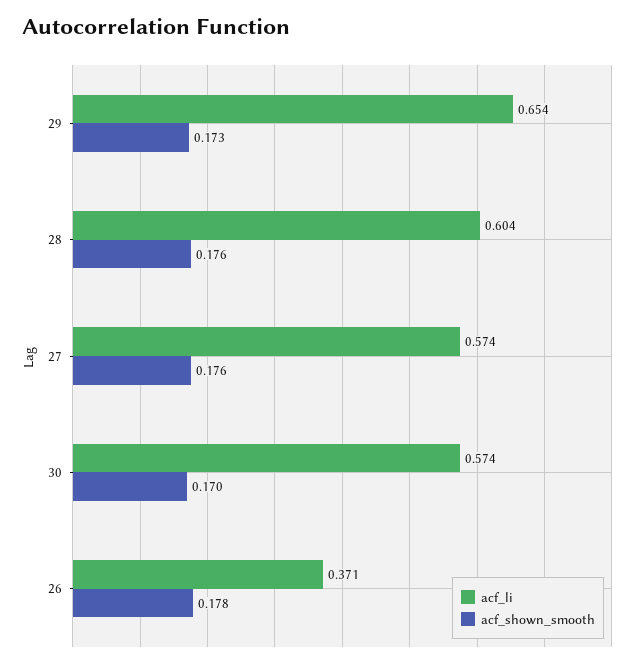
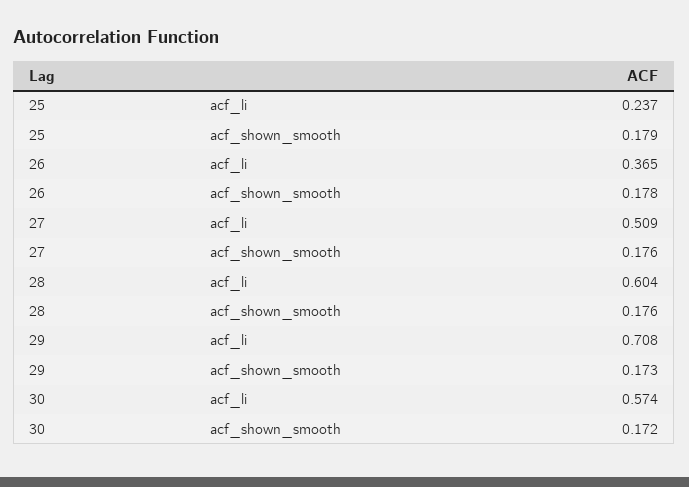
  {
    "acf_li": {
-     "29": 0.654,
+     "29": 0.708,
      "28": 0.604,
-     "27": 0.574,
+     "27": 0.509,
      "30": 0.574,
-     "26": 0.371
+     "26": 0.365,
+     "25": 0.237
    },
    "acf_shown_smooth": {
      "29": 0.173,
      "28": 0.176,
      "27": 0.176,
-     "30": 0.17,
+     "30": 0.172,
-     "26": 0.178
+     "26": 0.178,
+     "25": 0.179
    }
  }

